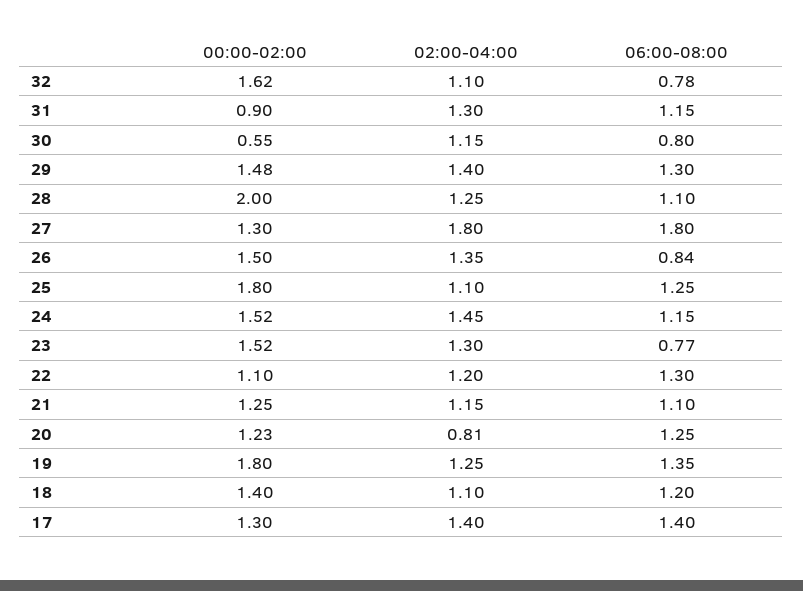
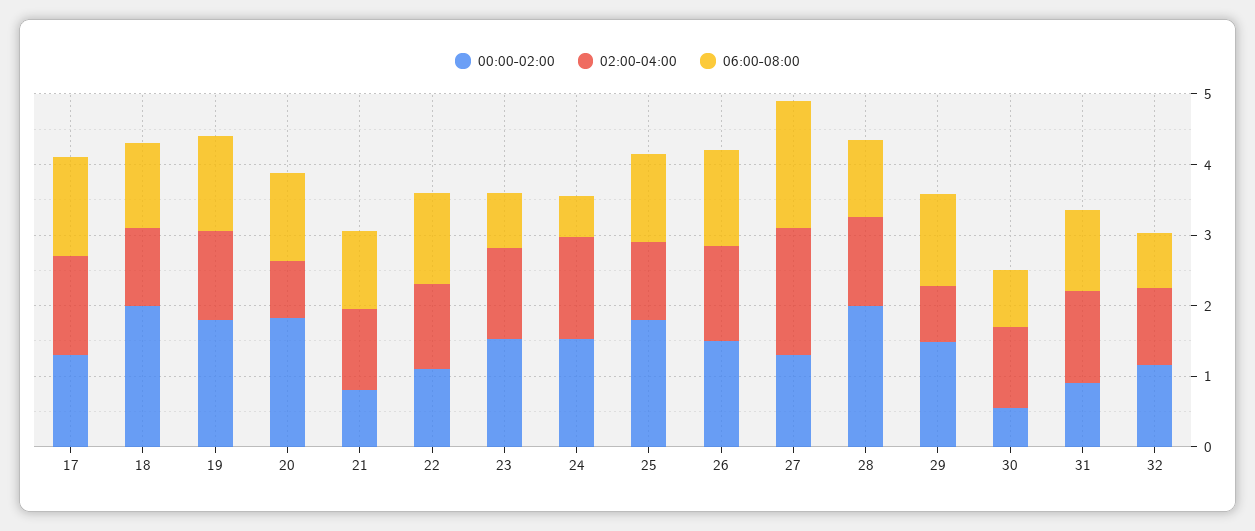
  {
    "00:00-02:00": {
-     "32": 1.62,
+     "32": 1.2,
      "31": 0.9,
      "30": 0.55,
      "29": 1.48,
      "28": 2,
      "27": 1.3,
      "26": 1.5,
      "25": 1.8,
      "24": 1.52,
      "23": 1.52,
      "22": 1.1,
-     "21": 1.25,
+     "21": 0.8,
-     "20": 1.23,
+     "20": 1.8,
      "19": 1.8,
-     "18": 1.4,
+     "18": 2,
      "17": 1.3
    },
    "02:00-04:00": {
      "32": 1.1,
      "31": 1.3,
      "30": 1.15,
-     "29": 1.4,
+     "29": 0.8,
      "28": 1.25,
      "27": 1.8,
      "26": 1.35,
      "25": 1.1,
      "24": 1.45,
      "23": 1.3,
      "22": 1.2,
      "21": 1.15,
      "20": 0.81,
      "19": 1.25,
      "18": 1.1,
      "17": 1.4
    },
    "06:00-08:00": {
      "32": 0.78,
      "31": 1.15,
      "30": 0.8,
      "29": 1.3,
      "28": 1.1,
      "27": 1.8,
-     "26": 0.84,
+     "26": 1.4,
      "25": 1.25,
-     "24": 1.15,
+     "24": 0.6,
      "23": 0.77,
      "22": 1.3,
      "21": 1.1,
      "20": 1.25,
      "19": 1.35,
      "18": 1.2,
      "17": 1.4
    }
  }

